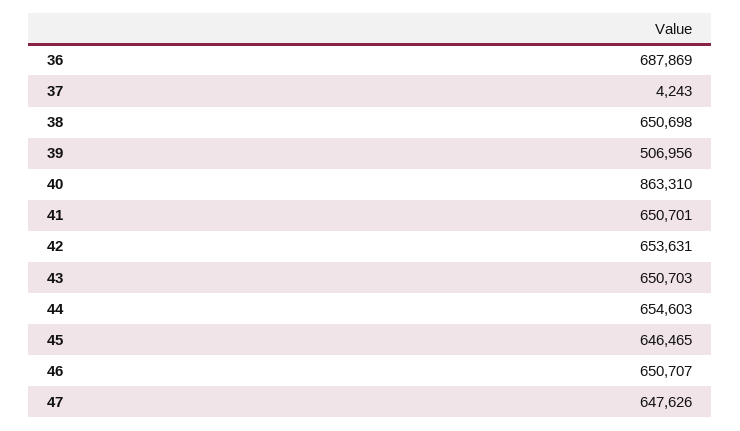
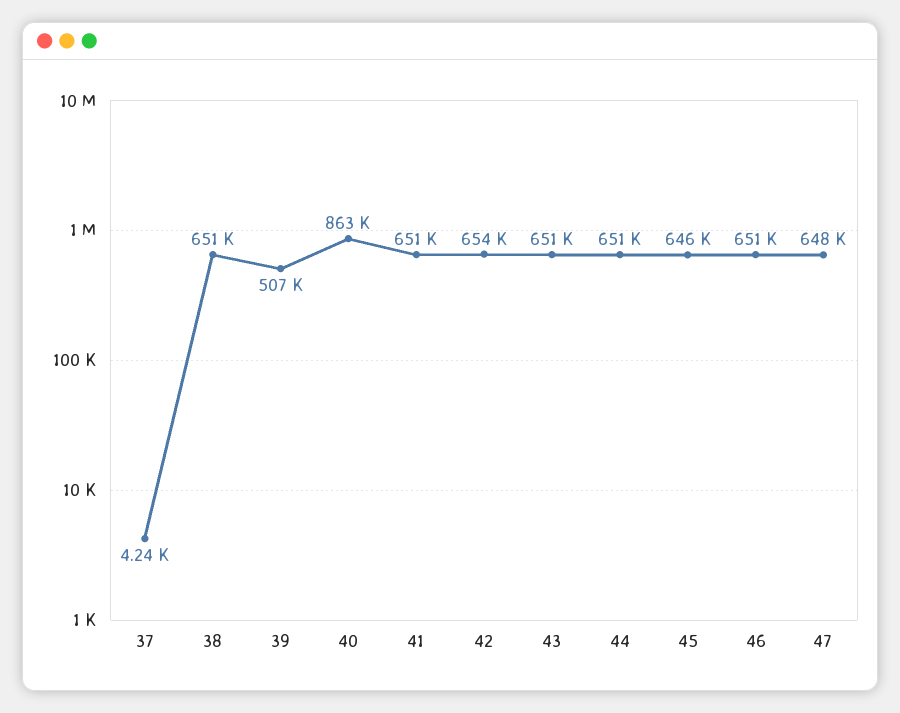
  {
-   "36": 687869,
    "37": 4243,
    "38": 650698,
    "39": 506956,
    "40": 863310,
    "41": 650701,
    "42": 653631,
    "43": 650703,
-   "44": 654603,
+   "44": 651000,
    "45": 646465,
    "46": 650707,
    "47": 647626
  }

